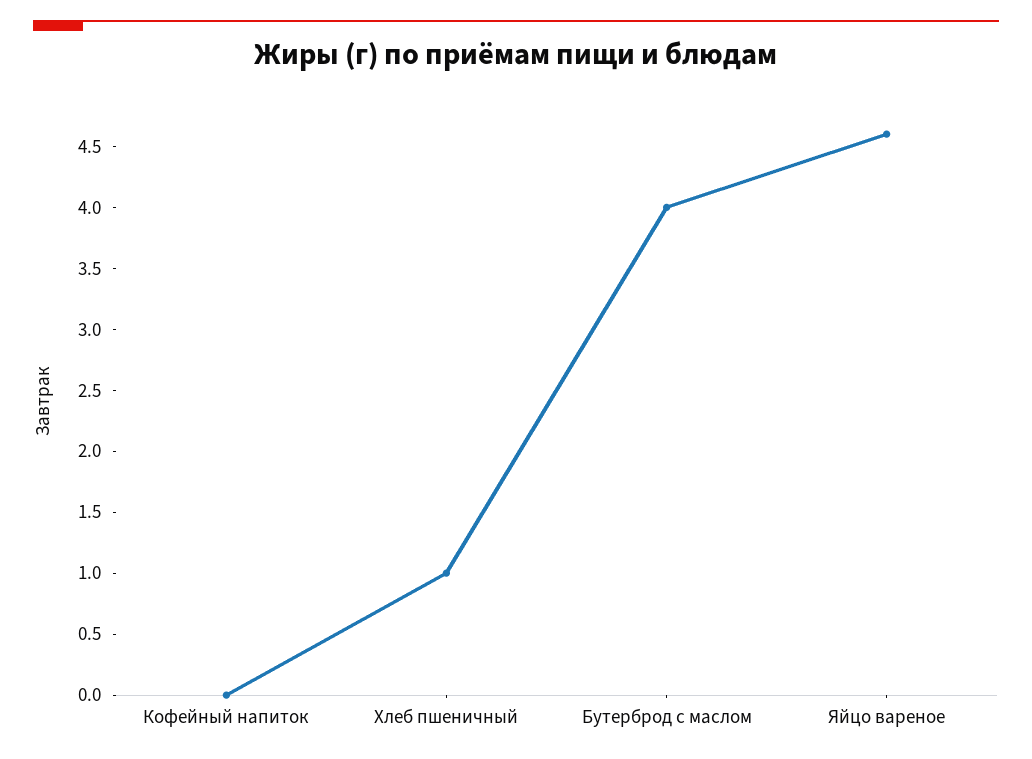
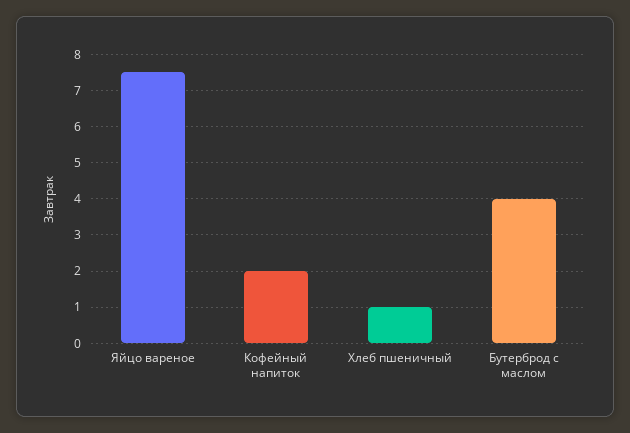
  {
-   "Кофейный напиток": 0,
+   "Кофейный напиток": 2,
    "Хлеб пшеничный": 1,
    "Бутерброд с маслом": 4,
-   "Яйцо вареное": 4.6
+   "Яйцо вареное": 7.5
  }

